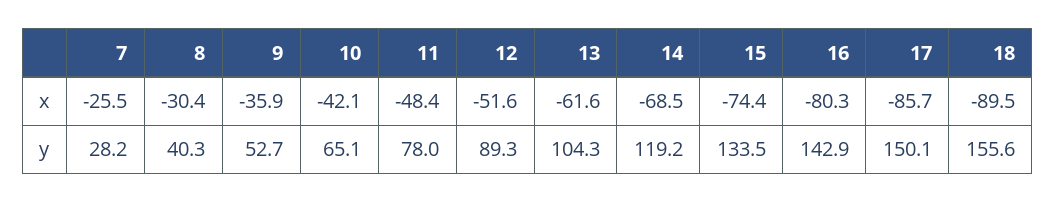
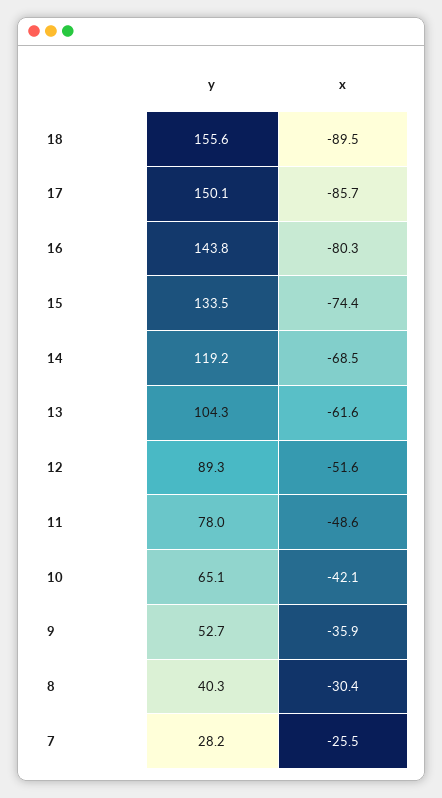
  {
    "7": {
      "x": -25.5,
      "y": 28.2
    },
    "8": {
      "x": -30.4,
      "y": 40.3
    },
    "9": {
      "x": -35.9,
      "y": 52.7
    },
    "10": {
      "x": -42.1,
      "y": 65.1
    },
    "11": {
-     "x": -48.4,
+     "x": -48.6,
      "y": 78
    },
    "12": {
      "x": -51.6,
      "y": 89.3
    },
    "13": {
      "x": -61.6,
      "y": 104.3
    },
    "14": {
      "x": -68.5,
      "y": 119.2
    },
    "15": {
      "x": -74.4,
      "y": 133.5
    },
    "16": {
      "x": -80.3,
-     "y": 142.9
+     "y": 143.8
    },
    "17": {
      "x": -85.7,
      "y": 150.1
    },
    "18": {
      "x": -89.5,
      "y": 155.6
    }
  }

